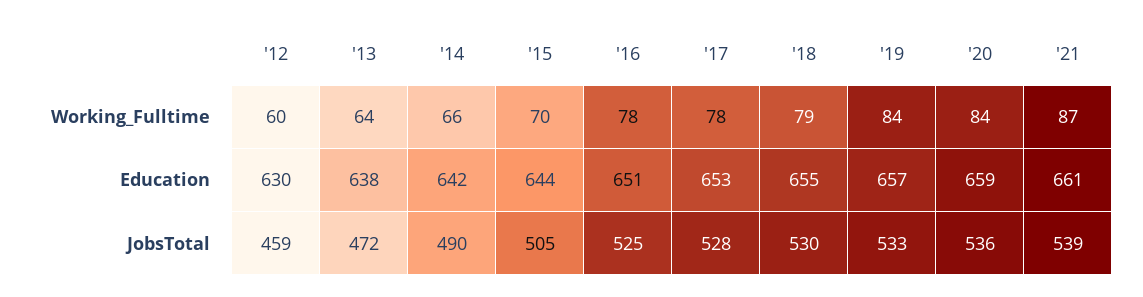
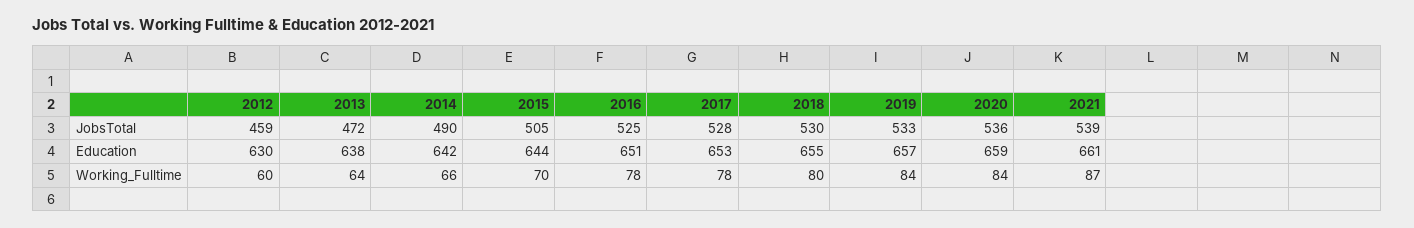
  {
    "'12": {
      "Working_Fulltime": 60,
      "Education": 630,
      "JobsTotal": 459
    },
    "'13": {
      "Working_Fulltime": 64,
      "Education": 638,
      "JobsTotal": 472
    },
    "'14": {
      "Working_Fulltime": 66,
      "Education": 642,
      "JobsTotal": 490
    },
    "'15": {
      "Working_Fulltime": 70,
      "Education": 644,
      "JobsTotal": 505
    },
    "'16": {
      "Working_Fulltime": 78,
      "Education": 651,
      "JobsTotal": 525
    },
    "'17": {
      "Working_Fulltime": 78,
      "Education": 653,
      "JobsTotal": 528
    },
    "'18": {
-     "Working_Fulltime": 79,
+     "Working_Fulltime": 80,
      "Education": 655,
      "JobsTotal": 530
    },
    "'19": {
      "Working_Fulltime": 84,
      "Education": 657,
      "JobsTotal": 533
    },
    "'20": {
      "Working_Fulltime": 84,
      "Education": 659,
      "JobsTotal": 536
    },
    "'21": {
      "Working_Fulltime": 87,
      "Education": 661,
      "JobsTotal": 539
    }
  }

